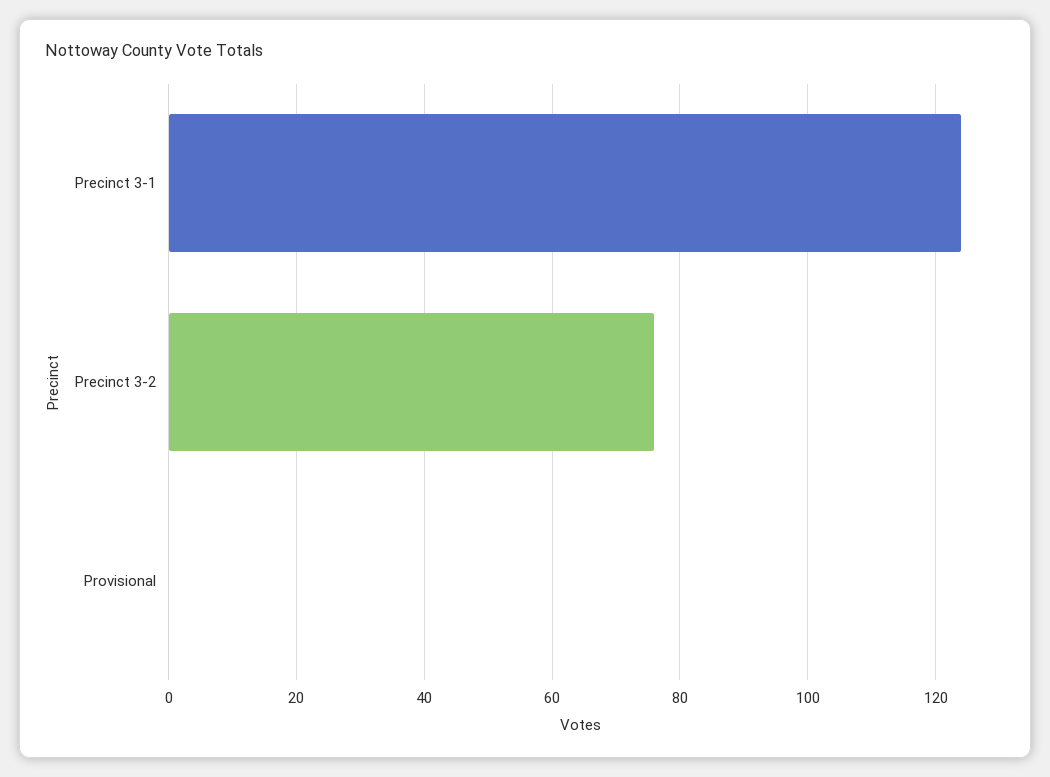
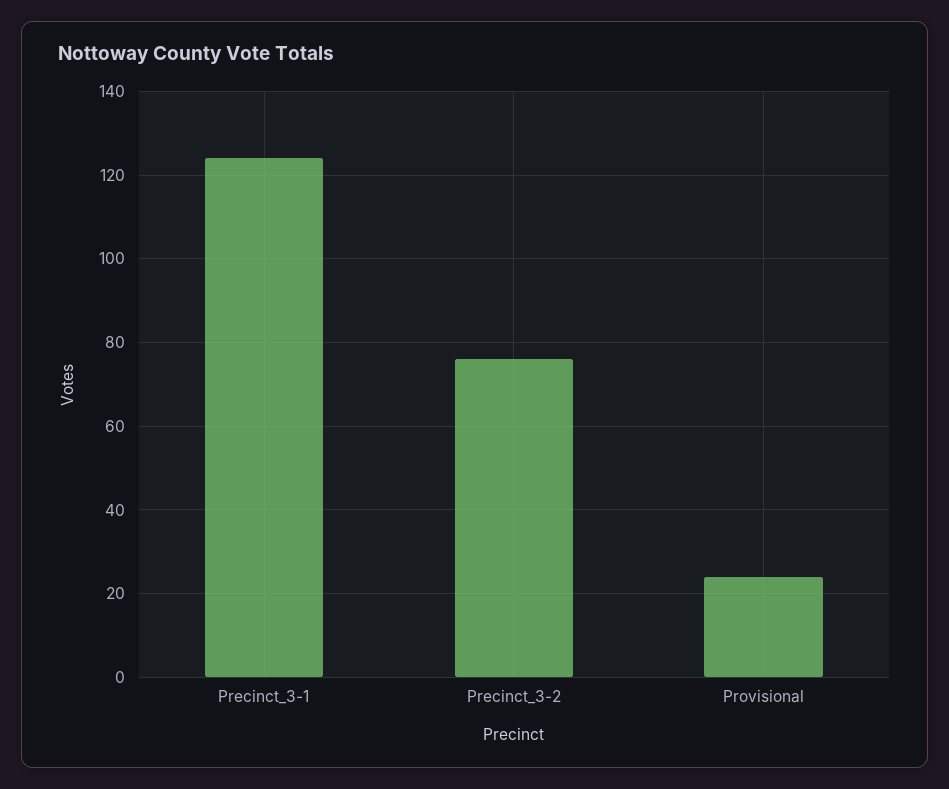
  {
    "Precinct 3-1": 125,
    "Precinct 3-2": 75,
-   "Provisional": 0
+   "Provisional": 25
  }

